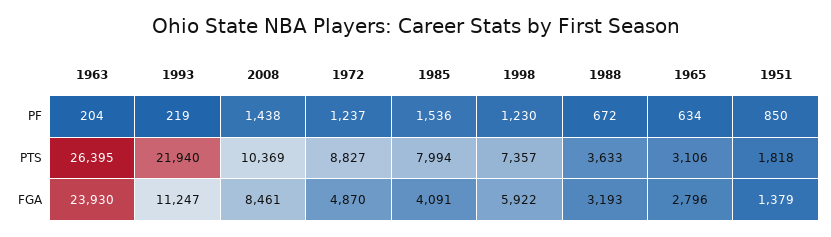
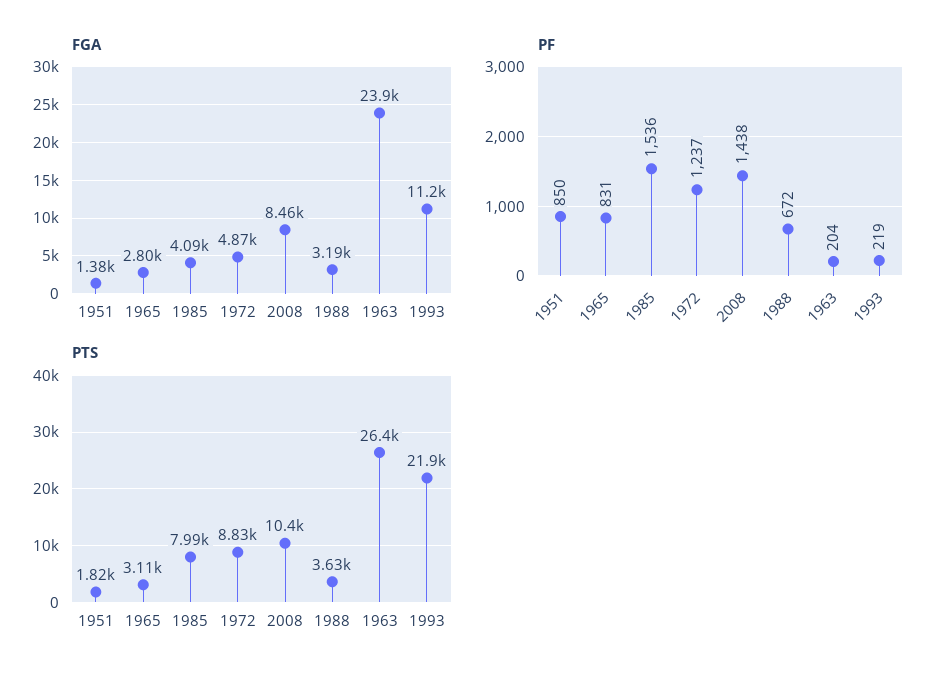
  {
    "PF": {
      "1963": 204,
      "1993": 219,
      "2008": 1438,
      "1972": 1237,
      "1985": 1536,
-     "1998": 1230,
      "1988": 672,
-     "1965": 634,
+     "1965": 831,
      "1951": 850
    },
    "PTS": {
      "1963": 26395,
      "1993": 21940,
      "2008": 10369,
      "1972": 8827,
      "1985": 7994,
-     "1998": 7357,
      "1988": 3633,
      "1965": 3106,
      "1951": 1818
    },
    "FGA": {
      "1963": 23930,
      "1993": 11247,
      "2008": 8461,
      "1972": 4870,
      "1985": 4091,
-     "1998": 5922,
      "1988": 3193,
      "1965": 2796,
      "1951": 1379
    }
  }

